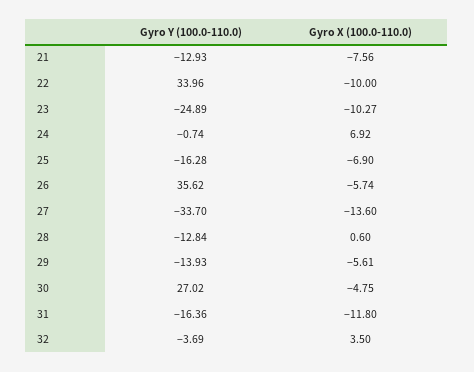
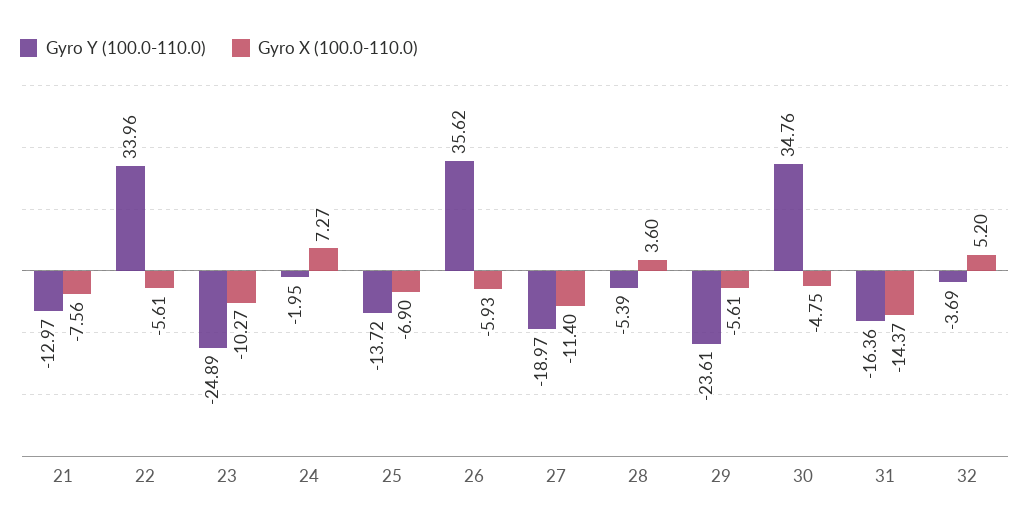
  {
    "Gyro Y (100.0-110.0)": {
-     "21": -12.93,
+     "21": -12.97,
      "22": 33.96,
      "23": -24.89,
-     "24": -0.74,
+     "24": -1.95,
-     "25": -16.28,
+     "25": -13.72,
      "26": 35.62,
-     "27": -33.7,
+     "27": -18.97,
-     "28": -12.84,
+     "28": -5.39,
-     "29": -13.93,
+     "29": -23.61,
-     "30": 27.02,
+     "30": 34.76,
      "31": -16.36,
      "32": -3.69
    },
    "Gyro X (100.0-110.0)": {
      "21": -7.56,
-     "22": -10,
+     "22": -5.61,
      "23": -10.27,
-     "24": 6.92,
+     "24": 7.27,
      "25": -6.9,
-     "26": -5.74,
+     "26": -5.93,
-     "27": -13.6,
+     "27": -11.4,
-     "28": 0.6,
+     "28": 3.6,
      "29": -5.61,
      "30": -4.75,
-     "31": -11.8,
+     "31": -14.37,
-     "32": 3.5
+     "32": 5.2
    }
  }

